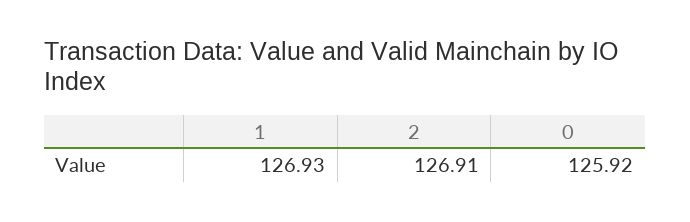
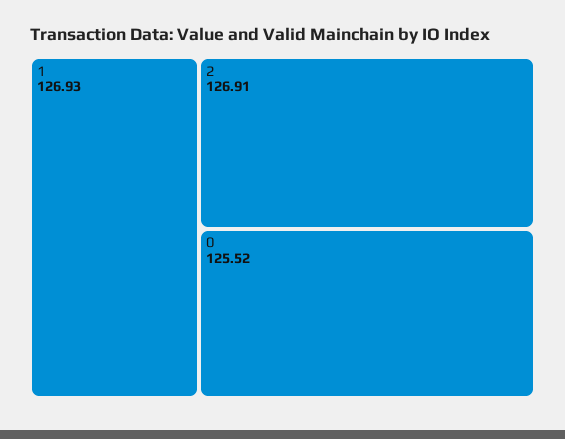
  {
    "1": 126.93,
    "2": 126.91,
-   "0": 125.92
+   "0": 125.52
  }

